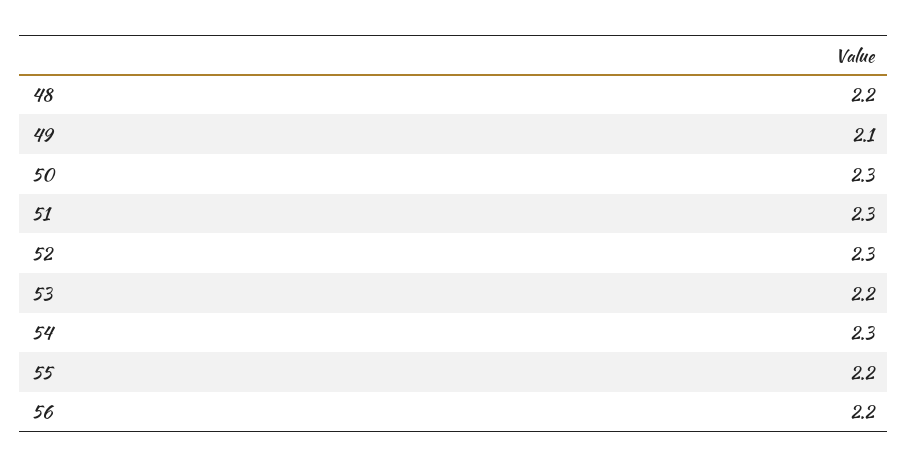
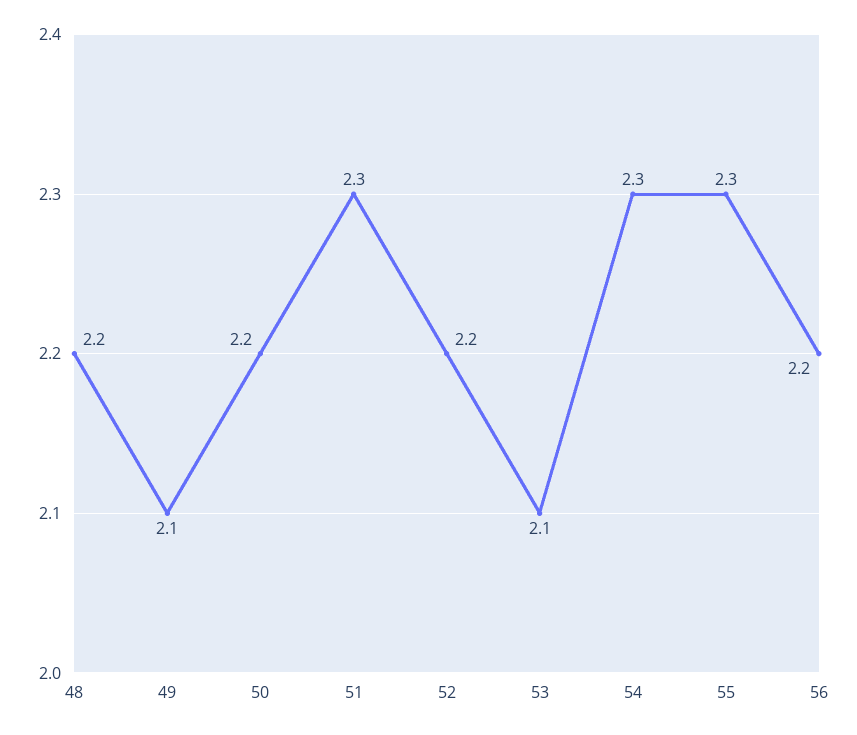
  {
    "48": 2.2,
    "49": 2.1,
-   "50": 2.3,
+   "50": 2.2,
    "51": 2.3,
-   "52": 2.3,
+   "52": 2.2,
-   "53": 2.2,
+   "53": 2.1,
    "54": 2.3,
-   "55": 2.2,
+   "55": 2.3,
    "56": 2.2
  }

